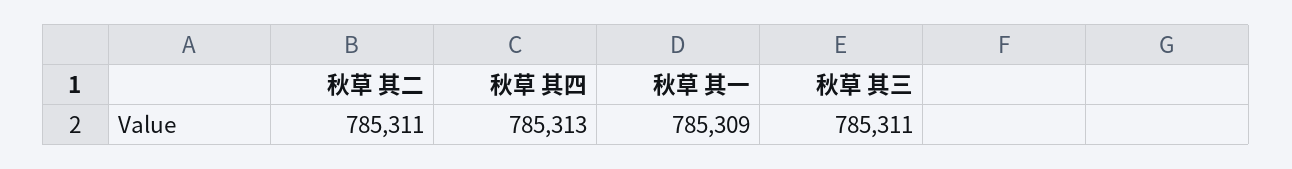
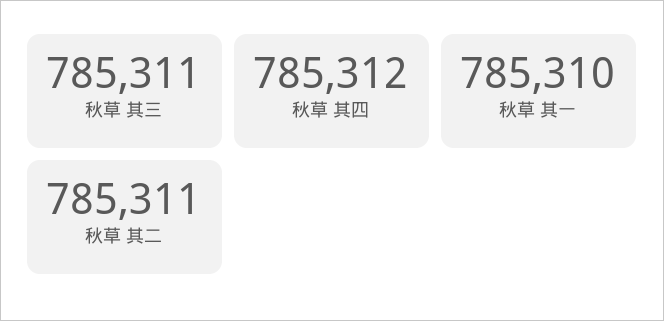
  {
    "秋草 其二": 785311,
-   "秋草 其四": 785313,
+   "秋草 其四": 785312,
-   "秋草 其一": 785309,
+   "秋草 其一": 785310,
    "秋草 其三": 785311
  }

